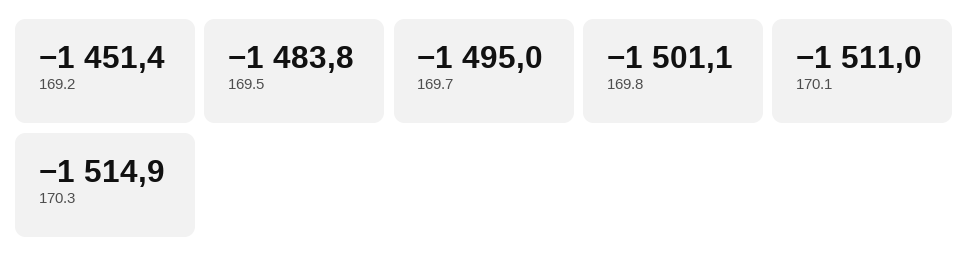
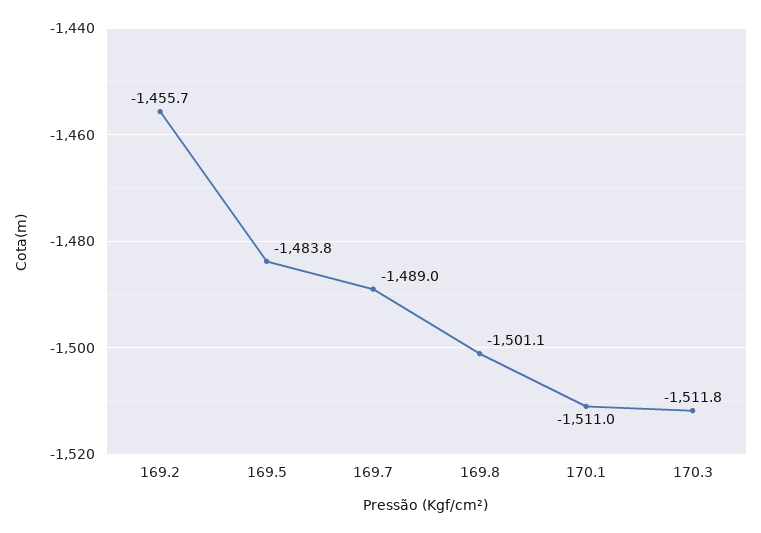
  {
-   "169.2": -1451.4,
+   "169.2": -1455.7,
    "169.5": -1483.8,
-   "169.7": -1495,
+   "169.7": -1489,
    "169.8": -1501.1,
    "170.1": -1511,
-   "170.3": -1514.9
+   "170.3": -1511.8
  }

